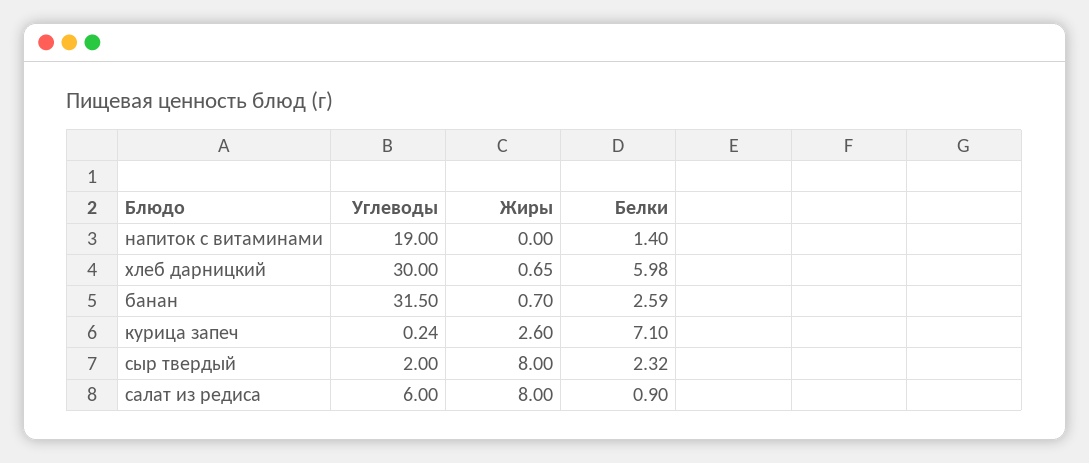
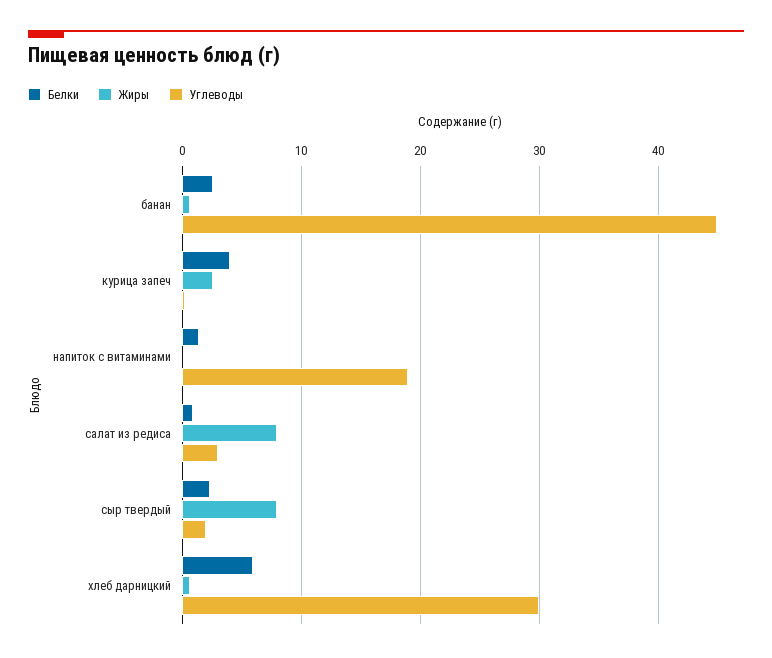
  {
    "Углеводы": {
      "напиток с витаминами": 19,
      "хлеб дарницкий": 30,
-     "банан": 31.5,
+     "банан": 45,
      "курица запеч": 0.24,
      "сыр твердый": 2,
-     "салат из редиса": 6
+     "салат из редиса": 3
    },
    "Жиры": {
      "напиток с витаминами": 0,
      "хлеб дарницкий": 0.65,
      "банан": 0.7,
      "курица запеч": 2.6,
      "сыр твердый": 8,
      "салат из редиса": 8
    },
    "Белки": {
      "напиток с витаминами": 1.4,
      "хлеб дарницкий": 5.98,
      "банан": 2.59,
-     "курица запеч": 7.1,
+     "курица запеч": 4,
      "сыр твердый": 2.32,
      "салат из редиса": 0.9
    }
  }

